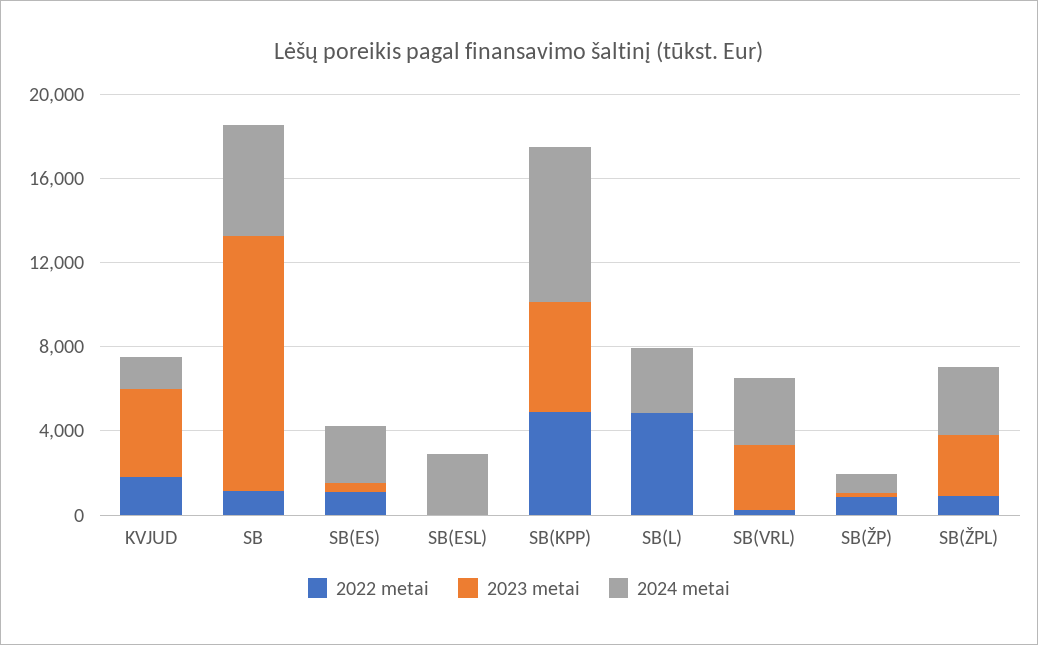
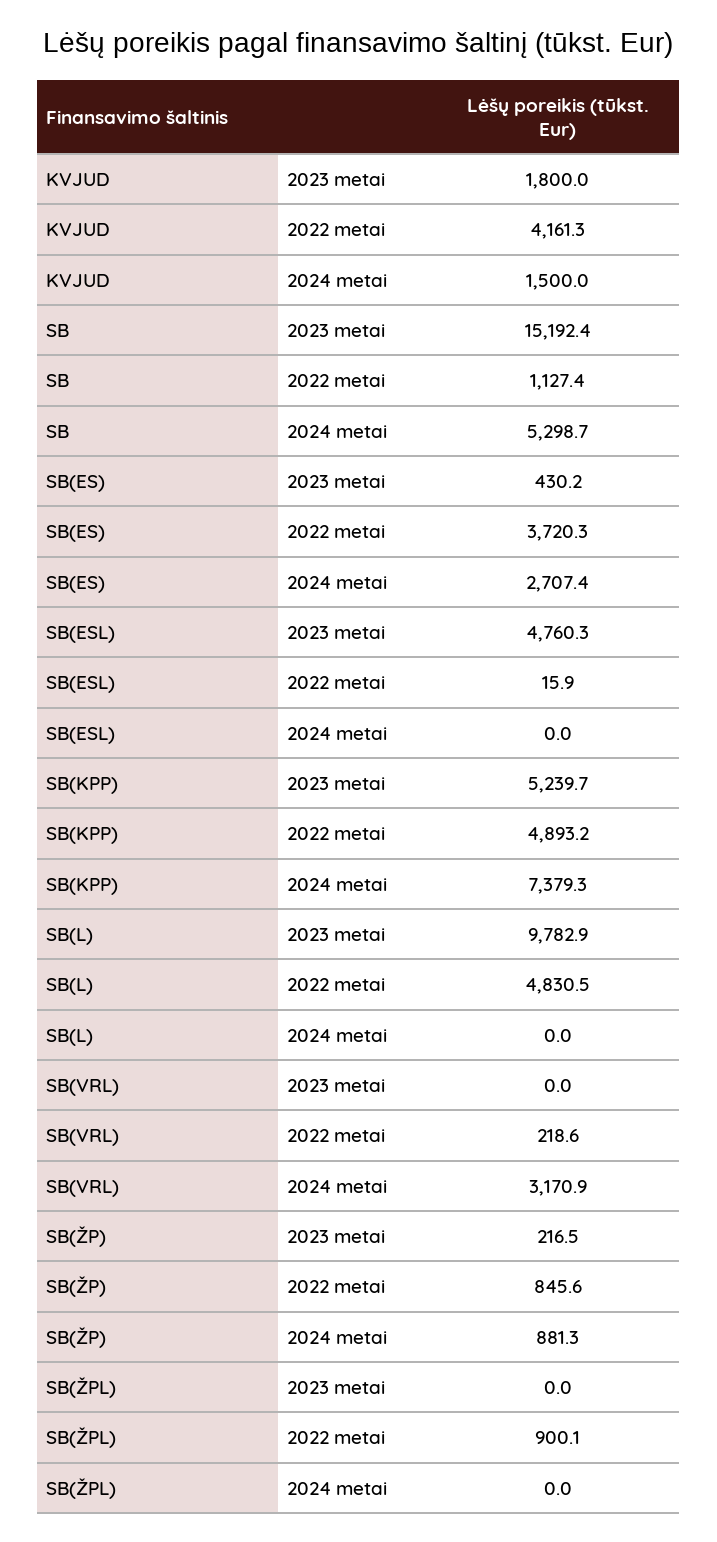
  {
    "2022 metai": {
-     "KVJUD": 2000,
+     "KVJUD": 4161.3,
      "SB": 1127.4,
-     "SB(ES)": 1000,
+     "SB(ES)": 3720.3,
      "SB(ESL)": 15.9,
      "SB(KPP)": 4893.2,
      "SB(L)": 4830.5,
      "SB(VRL)": 218.6,
      "SB(ŽP)": 845.6,
      "SB(ŽPL)": 900.1
    },
    "2023 metai": {
-     "KVJUD": 4000,
+     "KVJUD": 1800,
-     "SB": 12000,
+     "SB": 15192.4,
      "SB(ES)": 430.2,
-     "SB(ESL)": 0,
+     "SB(ESL)": 4760.3,
      "SB(KPP)": 5239.7,
-     "SB(L)": 0,
+     "SB(L)": 9782.9,
-     "SB(VRL)": 3000,
+     "SB(VRL)": 0,
      "SB(ŽP)": 216.5,
-     "SB(ŽPL)": 3000
+     "SB(ŽPL)": 0
    },
    "2024 metai": {
      "KVJUD": 1500,
      "SB": 5298.7,
      "SB(ES)": 2707.4,
-     "SB(ESL)": 3000,
+     "SB(ESL)": 0,
      "SB(KPP)": 7379.3,
-     "SB(L)": 3000,
+     "SB(L)": 0,
      "SB(VRL)": 3170.9,
      "SB(ŽP)": 881.3,
-     "SB(ŽPL)": 3000
+     "SB(ŽPL)": 0
    }
  }

